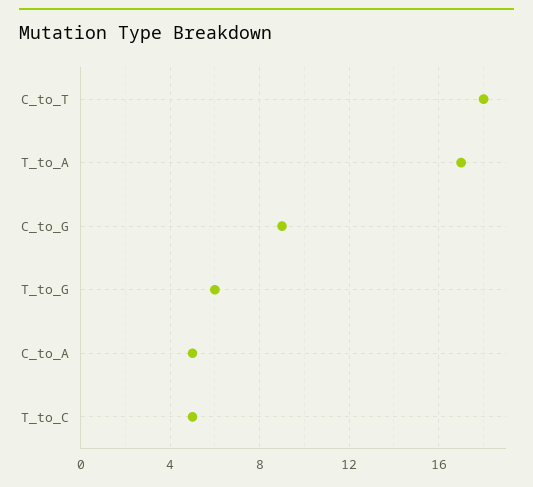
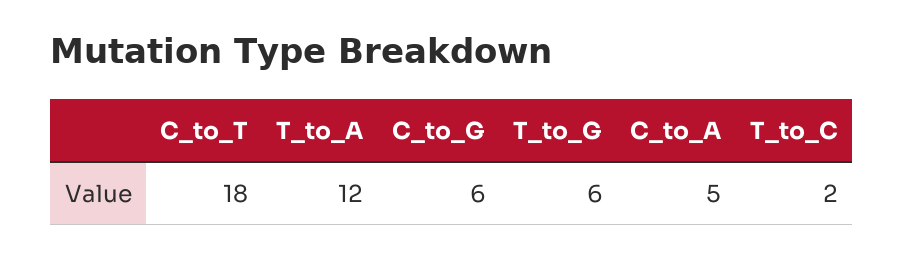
  {
    "C_to_T": 18,
-   "T_to_A": 17,
+   "T_to_A": 12,
-   "C_to_G": 9,
+   "C_to_G": 6,
    "T_to_G": 6,
    "C_to_A": 5,
-   "T_to_C": 5
+   "T_to_C": 2
  }

